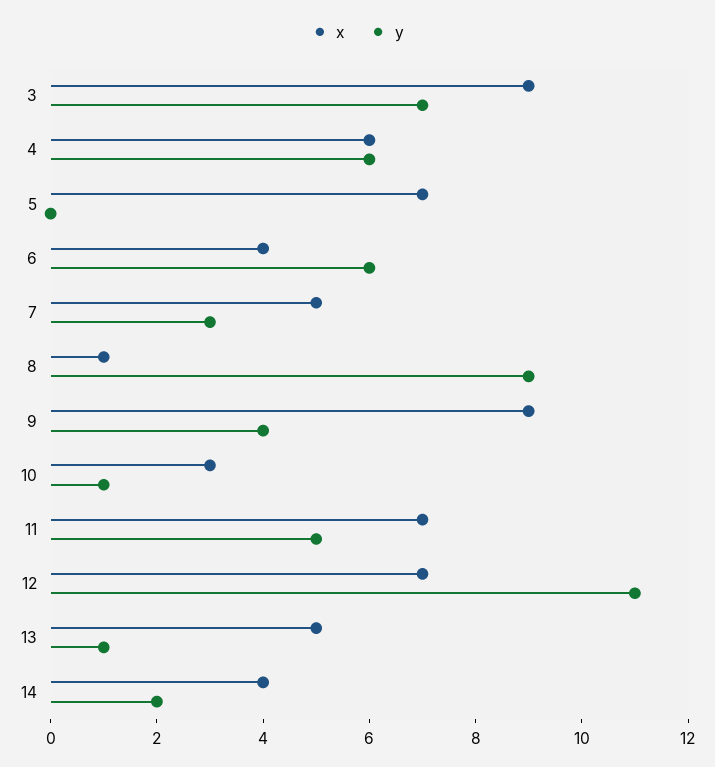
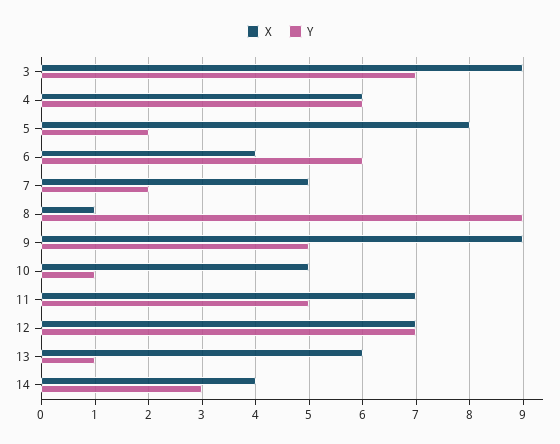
  {
    "x": {
      "3": 9,
      "4": 6,
-     "5": 7,
+     "5": 8,
      "6": 4,
      "7": 5,
      "8": 1,
      "9": 9,
-     "10": 3,
+     "10": 5,
      "11": 7,
      "12": 7,
-     "13": 5,
+     "13": 6,
      "14": 4
    },
    "y": {
      "3": 7,
      "4": 6,
-     "5": 0,
+     "5": 2,
      "6": 6,
-     "7": 3,
+     "7": 2,
      "8": 9,
-     "9": 4,
+     "9": 5,
      "10": 1,
      "11": 5,
-     "12": 11,
+     "12": 7,
      "13": 1,
-     "14": 2
+     "14": 3
    }
  }

